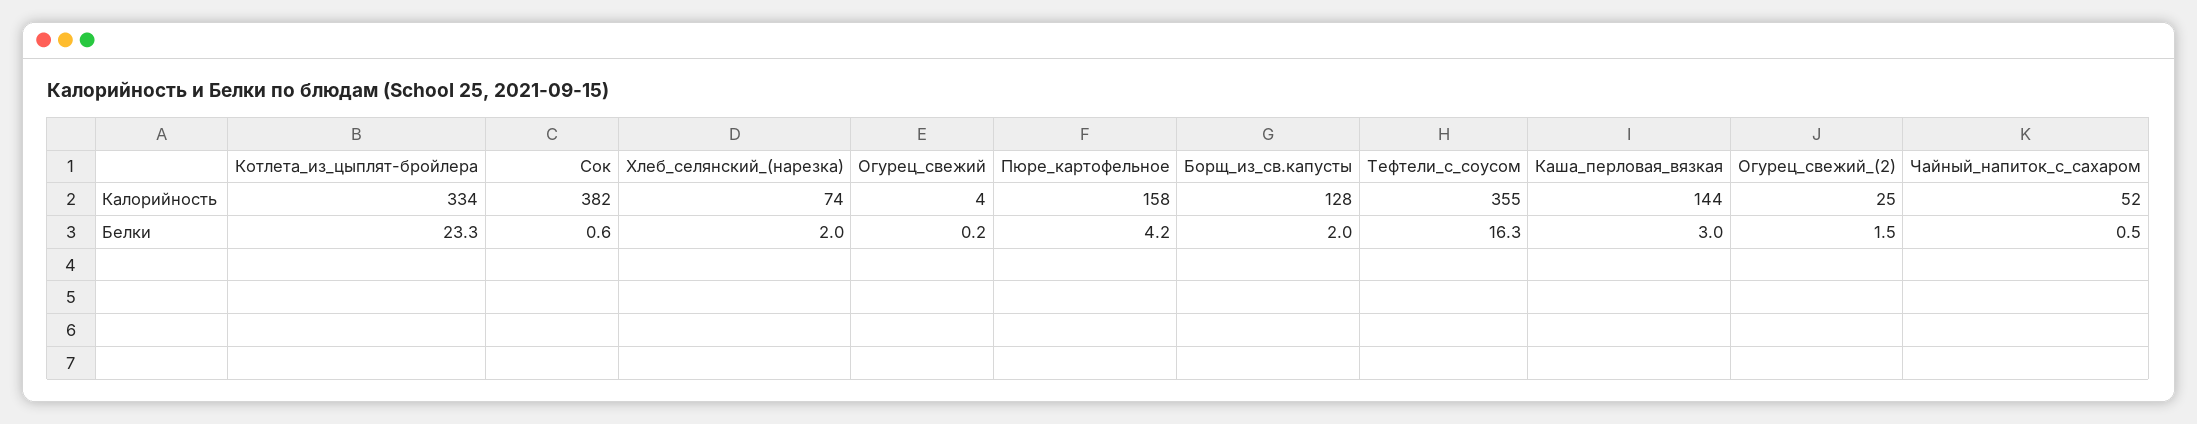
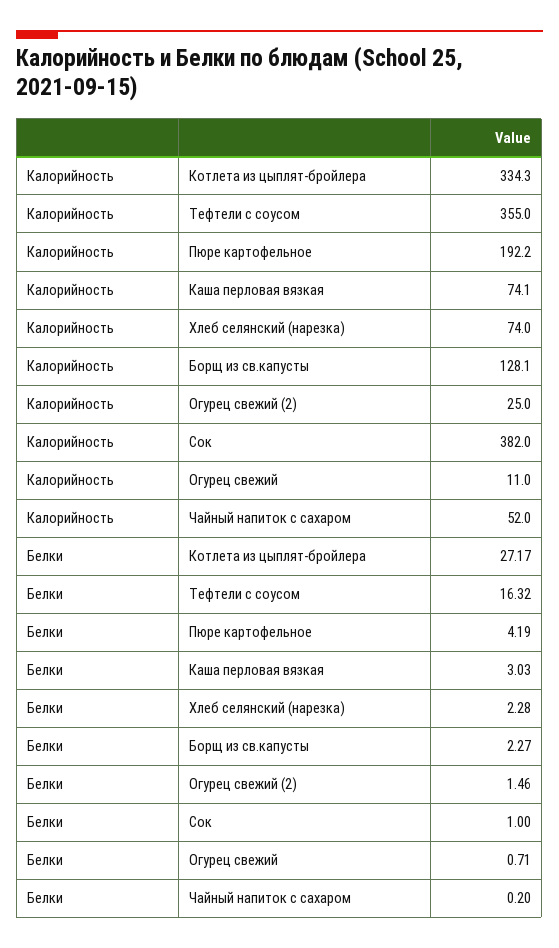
  {
    "Котлета_из_цыплят-бройлера": {
      "Калорийность": 334.3,
-     "Белки": 23.3
+     "Белки": 27.17
    },
    "Сок": {
      "Калорийность": 382,
-     "Белки": 0.6
+     "Белки": 1
    },
    "Хлеб_селянский_(нарезка)": {
      "Калорийность": 74,
-     "Белки": 2
+     "Белки": 2.28
    },
    "Огурец_свежий": {
-     "Калорийность": 4,
+     "Калорийность": 11,
-     "Белки": 0.2
+     "Белки": 0.71
    },
    "Пюре_картофельное": {
-     "Калорийность": 158,
+     "Калорийность": 192.2,
      "Белки": 4.19
    },
    "Борщ_из_св.капусты": {
      "Калорийность": 128.1,
-     "Белки": 2
+     "Белки": 2.27
    },
    "Тефтели_с_соусом": {
      "Калорийность": 355,
      "Белки": 16.32
    },
    "Каша_перловая_вязкая": {
-     "Калорийность": 144,
+     "Калорийность": 74.1,
      "Белки": 3.03
    },
    "Огурец_свежий_(2)": {
      "Калорийность": 25,
      "Белки": 1.46
    },
    "Чайный_напиток_с_сахаром": {
      "Калорийность": 52,
-     "Белки": 0.5
+     "Белки": 0.2
    }
  }

